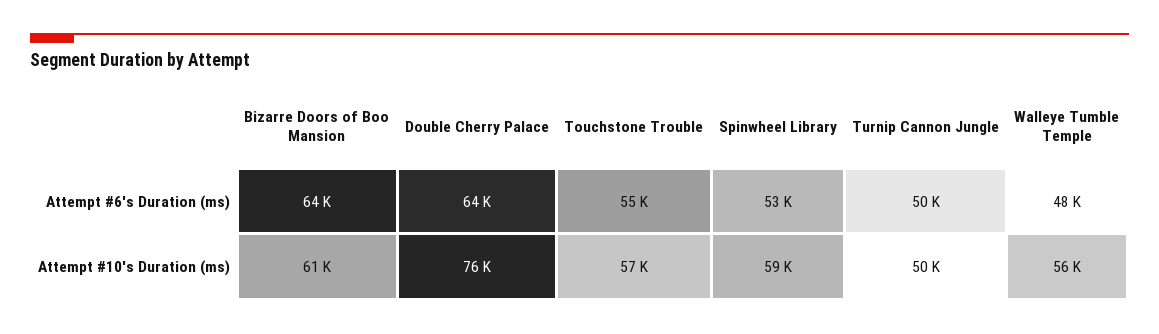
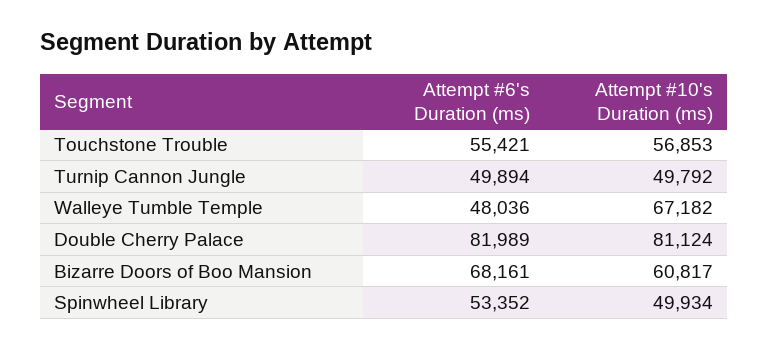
  {
    "Bizarre Doors of Boo Mansion": {
-     "Attempt #6's Duration (ms)": 64000,
+     "Attempt #6's Duration (ms)": 68161,
      "Attempt #10's Duration (ms)": 60817
    },
    "Double Cherry Palace": {
-     "Attempt #6's Duration (ms)": 64000,
+     "Attempt #6's Duration (ms)": 81989,
-     "Attempt #10's Duration (ms)": 76000
+     "Attempt #10's Duration (ms)": 81124
    },
    "Touchstone Trouble": {
      "Attempt #6's Duration (ms)": 55421,
      "Attempt #10's Duration (ms)": 56853
    },
    "Spinwheel Library": {
      "Attempt #6's Duration (ms)": 53352,
-     "Attempt #10's Duration (ms)": 59000
+     "Attempt #10's Duration (ms)": 49934
    },
    "Turnip Cannon Jungle": {
      "Attempt #6's Duration (ms)": 49894,
      "Attempt #10's Duration (ms)": 49792
    },
    "Walleye Tumble Temple": {
      "Attempt #6's Duration (ms)": 48036,
-     "Attempt #10's Duration (ms)": 56000
+     "Attempt #10's Duration (ms)": 67182
    }
  }

